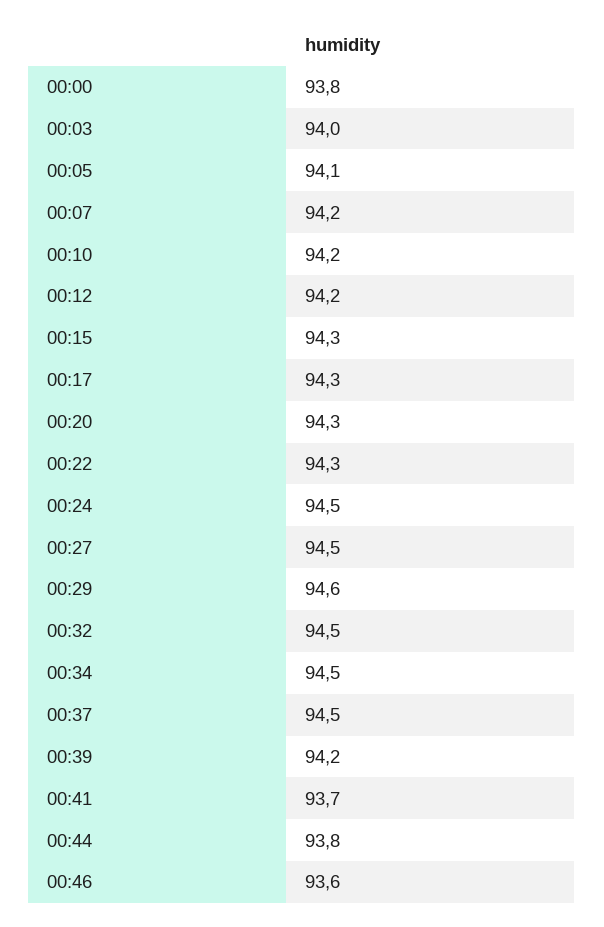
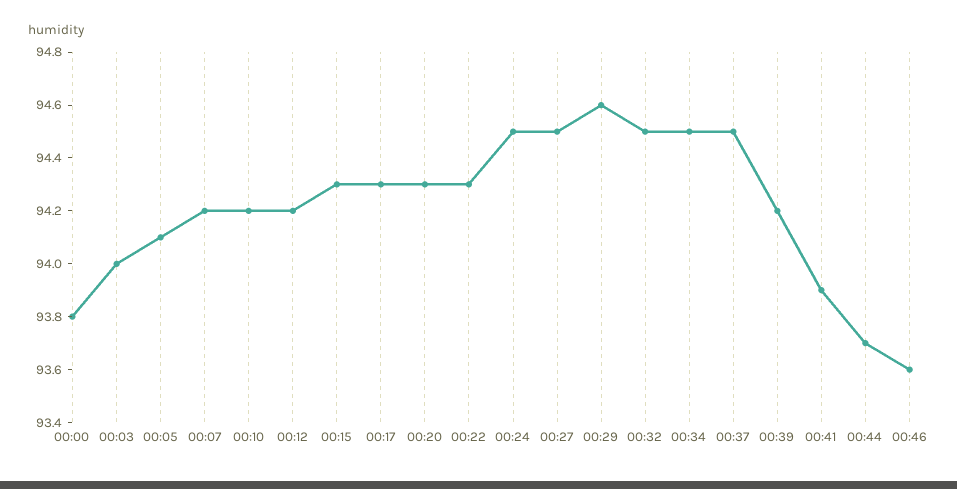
  {
    "00:00": 93.8,
    "00:03": 94,
    "00:05": 94.1,
    "00:07": 94.2,
    "00:10": 94.2,
    "00:12": 94.2,
    "00:15": 94.3,
    "00:17": 94.3,
    "00:20": 94.3,
    "00:22": 94.3,
    "00:24": 94.5,
    "00:27": 94.5,
    "00:29": 94.6,
    "00:32": 94.5,
    "00:34": 94.5,
    "00:37": 94.5,
    "00:39": 94.2,
-   "00:41": 93.7,
+   "00:41": 93.9,
-   "00:44": 93.8,
+   "00:44": 93.7,
    "00:46": 93.6
  }

